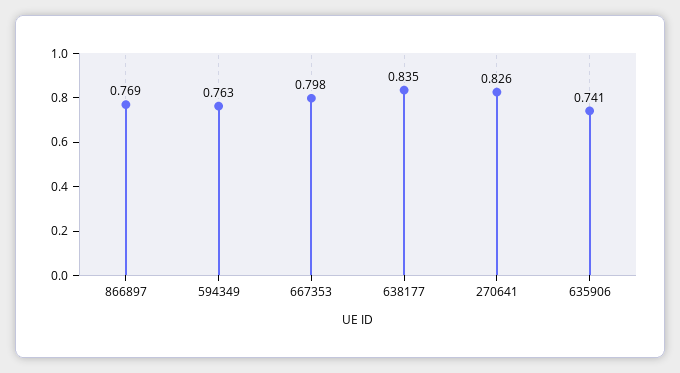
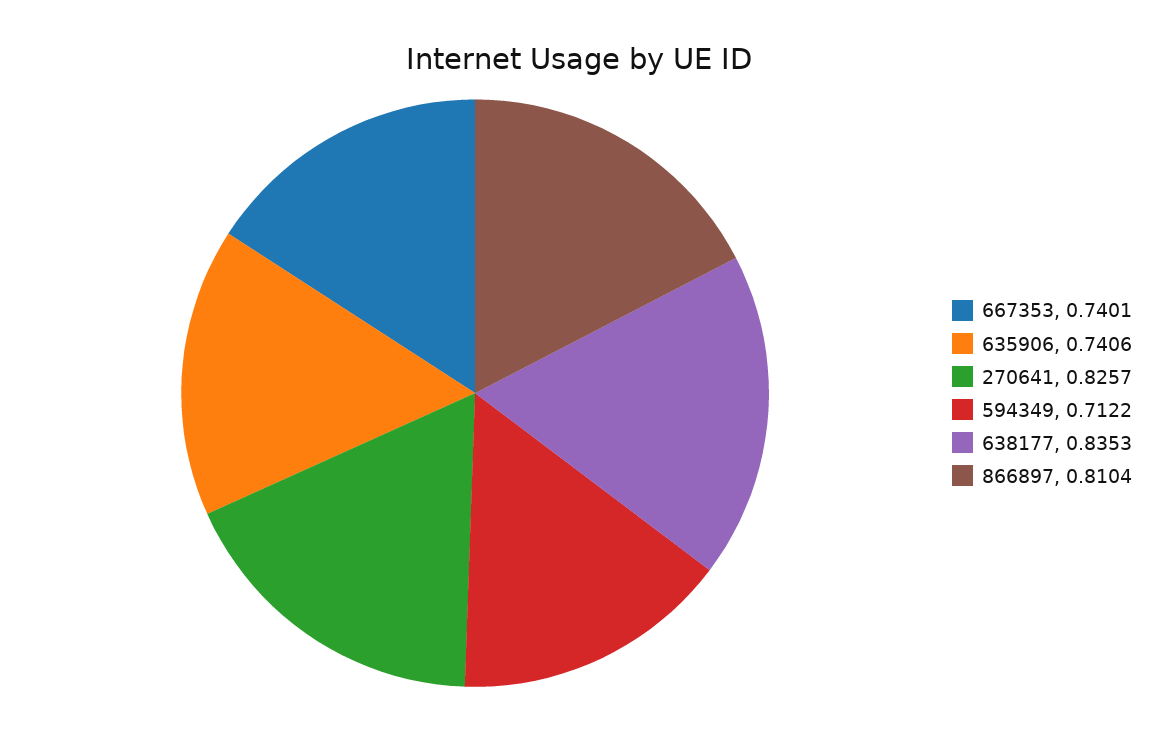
  {
-   "866897": 0.769,
+   "866897": 0.8104,
-   "594349": 0.763,
+   "594349": 0.7122,
-   "667353": 0.798,
+   "667353": 0.7401,
    "638177": 0.8353,
    "270641": 0.8257,
    "635906": 0.7406
  }

